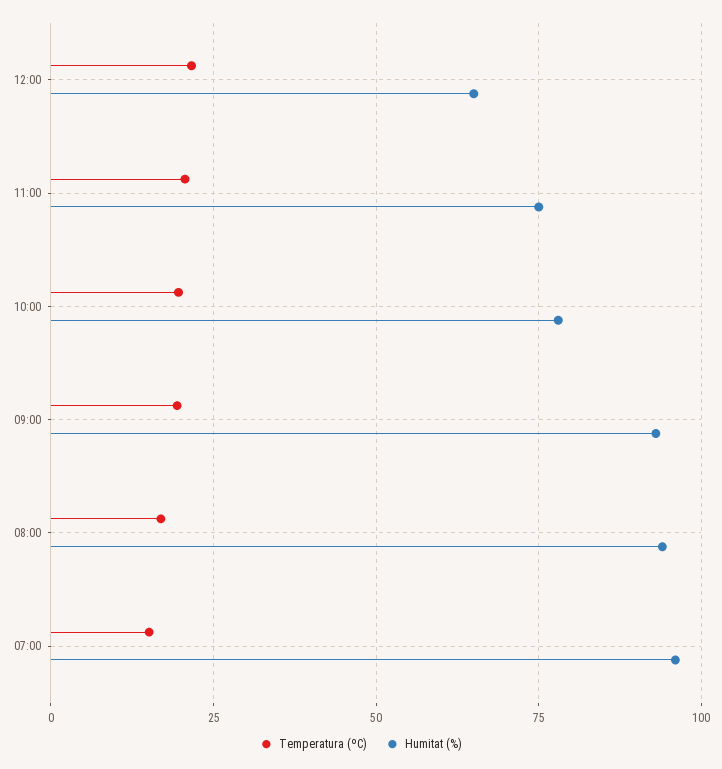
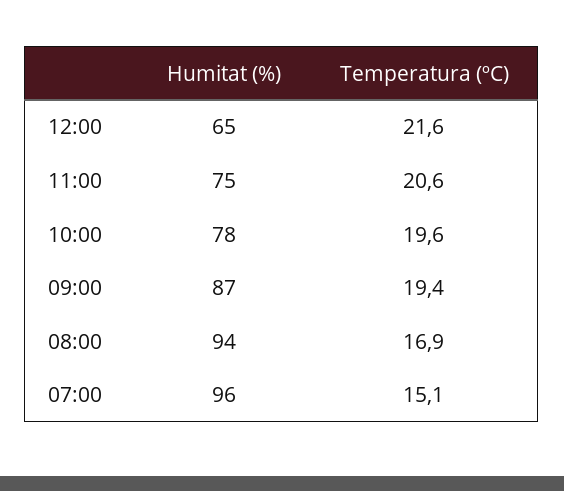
  {
    "Temperatura (ºC)": {
      "12:00": 21.6,
      "11:00": 20.6,
      "10:00": 19.6,
      "09:00": 19.4,
      "08:00": 16.9,
      "07:00": 15.1
    },
    "Humitat (%)": {
      "12:00": 65,
      "11:00": 75,
      "10:00": 78,
-     "09:00": 92.5,
+     "09:00": 87,
      "08:00": 94,
      "07:00": 96
    }
  }

